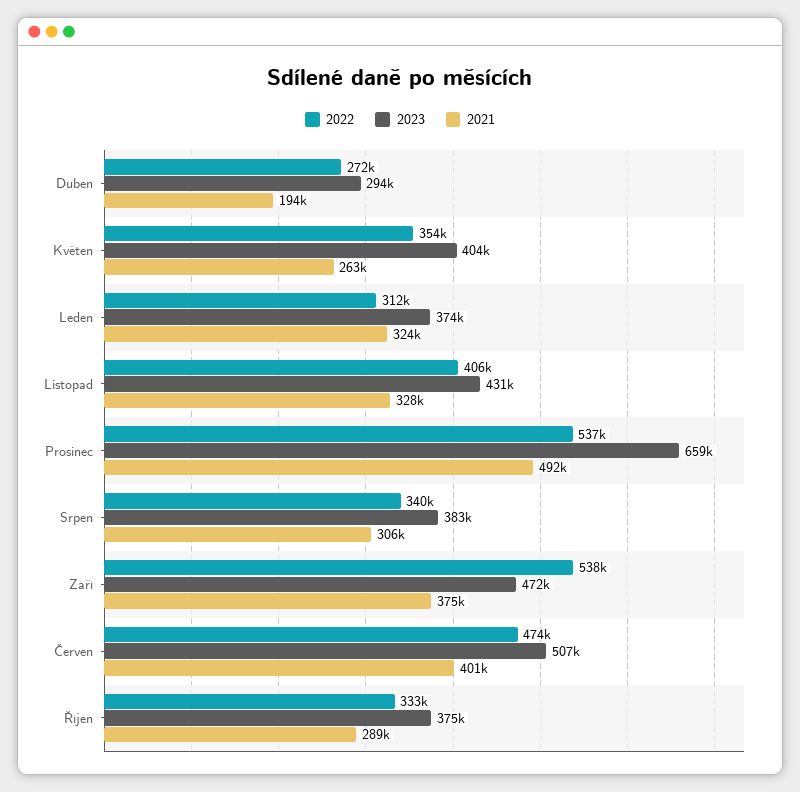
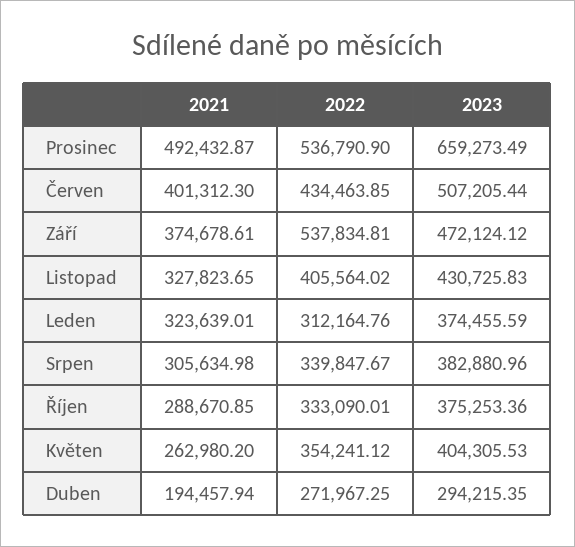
  {
    "2022": {
      "Duben": 271967.25,
      "Květen": 354241.12,
      "Leden": 312164.76,
      "Listopad": 405564.02,
      "Prosinec": 536790.9,
      "Srpen": 339847.67,
      "Září": 537834.81,
-     "Červen": 474000,
+     "Červen": 434463.85,
      "Říjen": 333090.01
    },
    "2023": {
      "Duben": 294215.35,
      "Květen": 404305.53,
      "Leden": 374455.59,
      "Listopad": 430725.83,
      "Prosinec": 659273.49,
      "Srpen": 382880.96,
      "Září": 472124.12,
      "Červen": 507205.44,
      "Říjen": 375253.36
    },
    "2021": {
      "Duben": 194457.94,
      "Květen": 262980.2,
      "Leden": 323639.01,
      "Listopad": 327823.65,
      "Prosinec": 492432.87,
      "Srpen": 305634.98,
      "Září": 374678.61,
      "Červen": 401312.3,
      "Říjen": 288670.85
    }
  }

